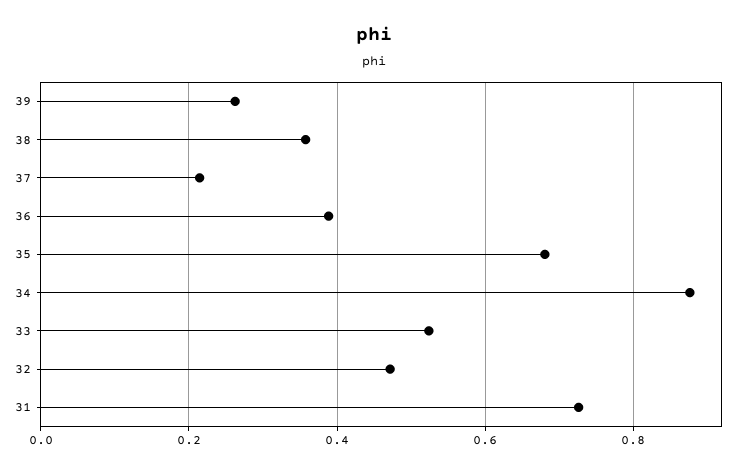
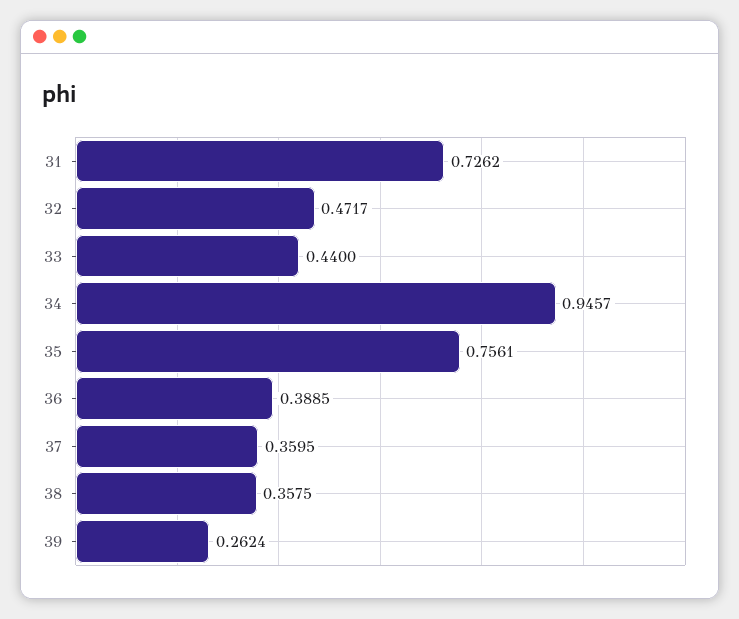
  {
    "39": 0.2624,
    "38": 0.3575,
-   "37": 0.22,
+   "37": 0.3595,
    "36": 0.3885,
-   "35": 0.68,
+   "35": 0.7561,
-   "34": 0.88,
+   "34": 0.9457,
-   "33": 0.52,
+   "33": 0.44,
    "32": 0.4717,
    "31": 0.7262
  }

